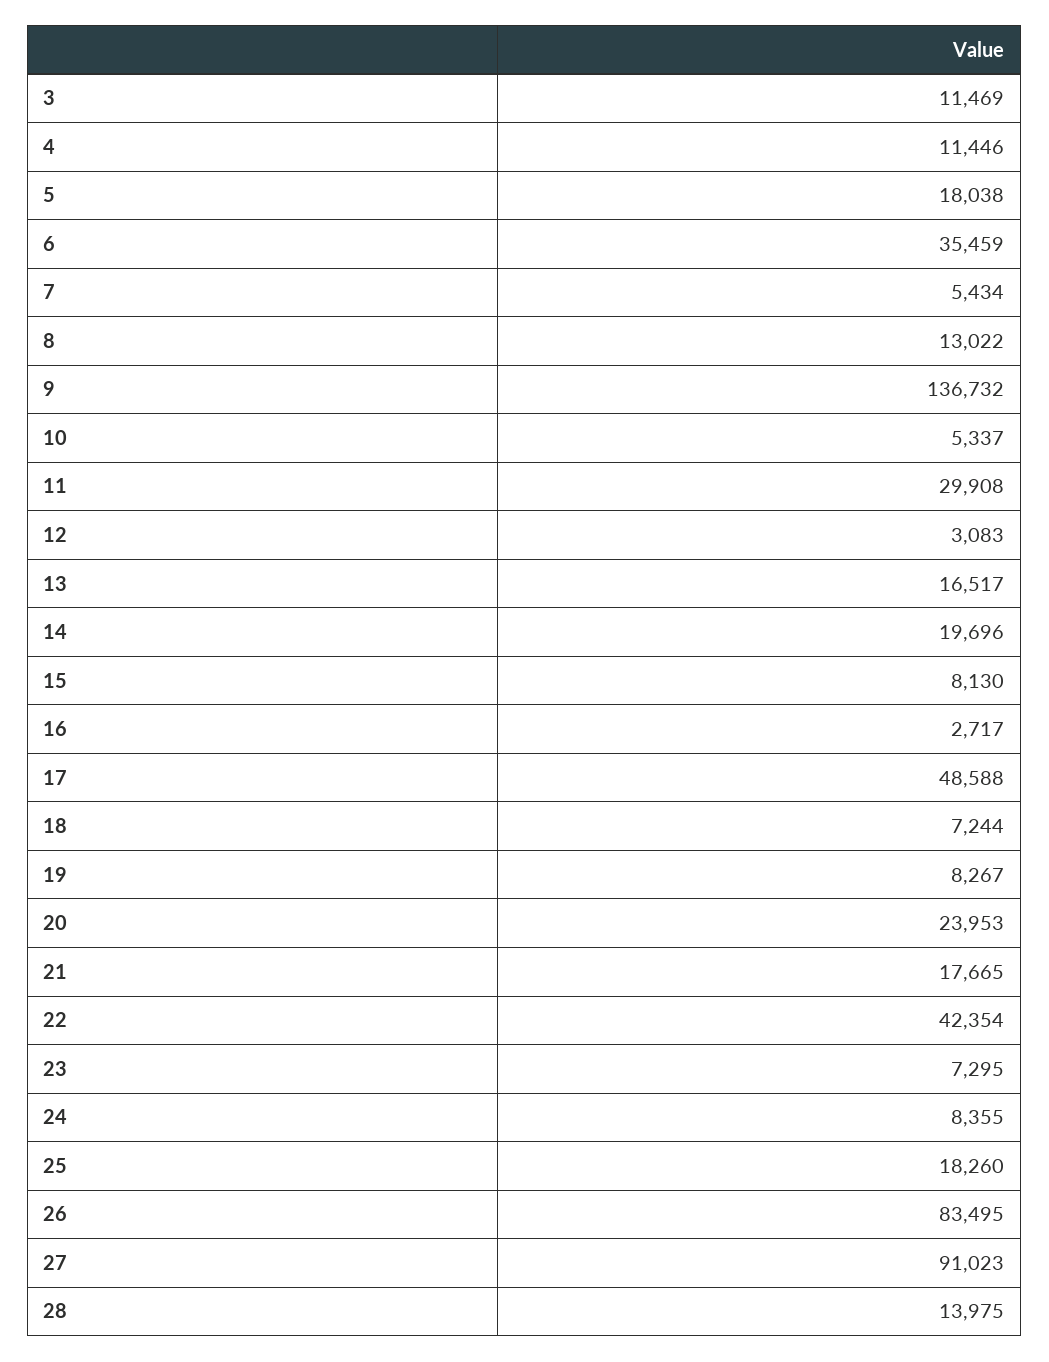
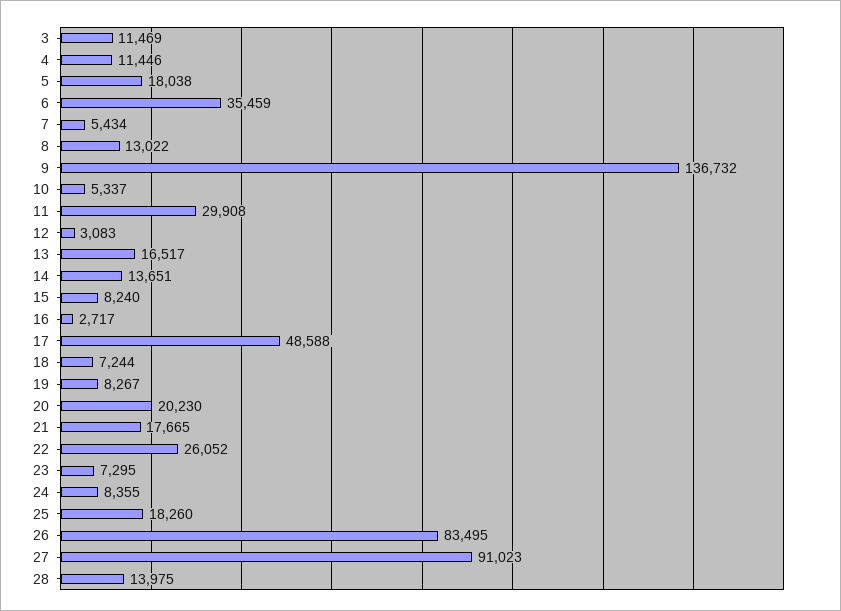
  {
    "3": 11469,
    "4": 11446,
    "5": 18038,
    "6": 35459,
    "7": 5434,
    "8": 13022,
    "9": 136732,
    "10": 5337,
    "11": 29908,
    "12": 3083,
    "13": 16517,
-   "14": 19696,
+   "14": 13651,
-   "15": 8130,
+   "15": 8240,
    "16": 2717,
    "17": 48588,
    "18": 7244,
    "19": 8267,
-   "20": 23953,
+   "20": 20230,
    "21": 17665,
-   "22": 42354,
+   "22": 26052,
    "23": 7295,
    "24": 8355,
    "25": 18260,
    "26": 83495,
    "27": 91023,
    "28": 13975
  }

